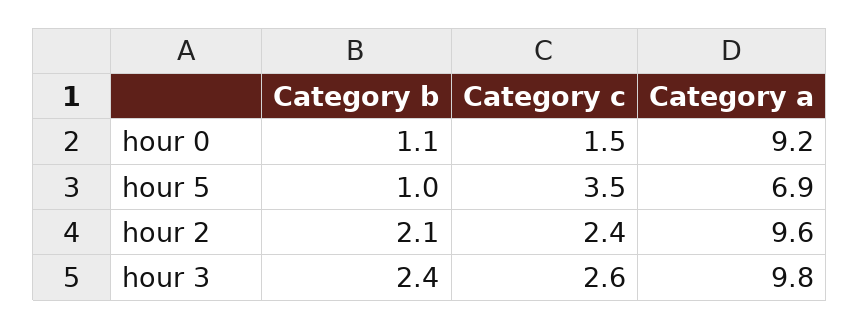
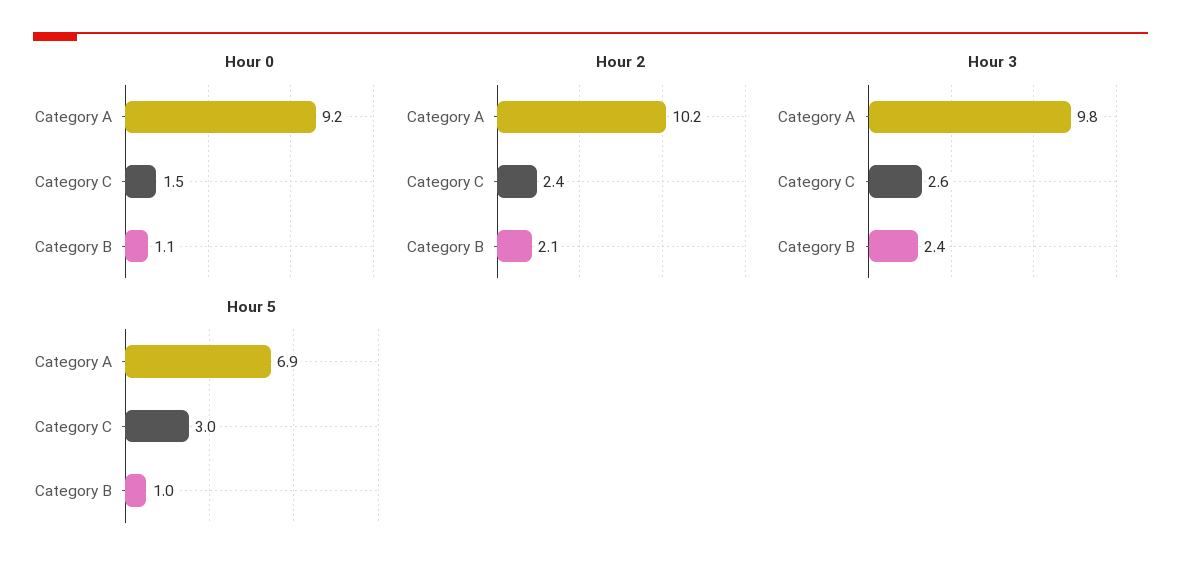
  {
    "hour 0": {
      "Category b": 1.1,
      "Category c": 1.5,
      "Category a": 9.2
    },
    "hour 5": {
      "Category b": 1,
-     "Category c": 3.5,
+     "Category c": 3,
      "Category a": 6.9
    },
    "hour 2": {
      "Category b": 2.1,
      "Category c": 2.4,
-     "Category a": 9.6
+     "Category a": 10.2
    },
    "hour 3": {
      "Category b": 2.4,
      "Category c": 2.6,
      "Category a": 9.8
    }
  }

